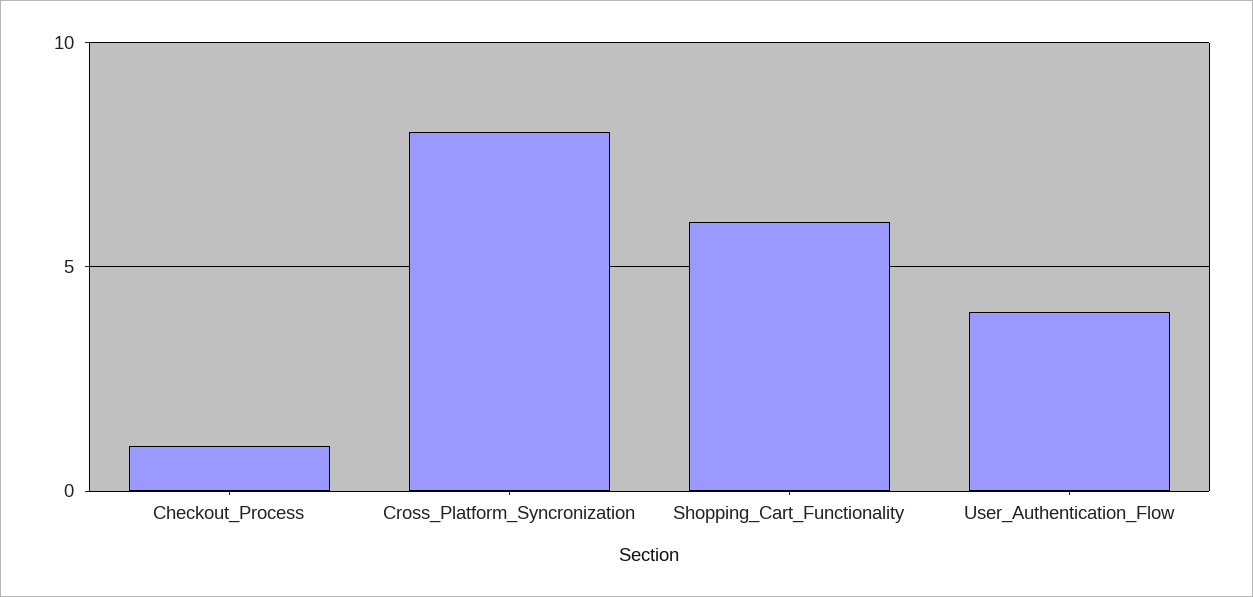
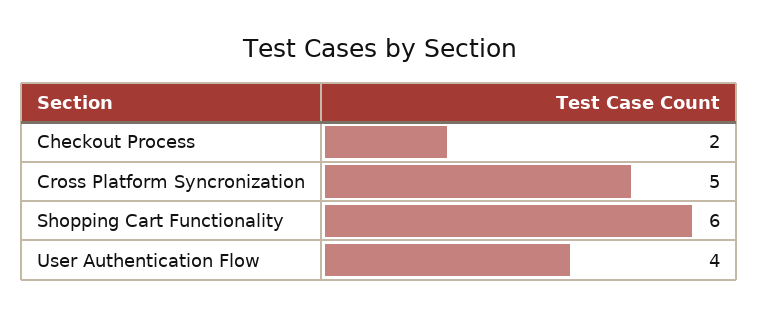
  {
-   "Checkout_Process": 1,
+   "Checkout_Process": 2,
-   "Cross_Platform_Syncronization": 8,
+   "Cross_Platform_Syncronization": 5,
    "Shopping_Cart_Functionality": 6,
    "User_Authentication_Flow": 4
  }

